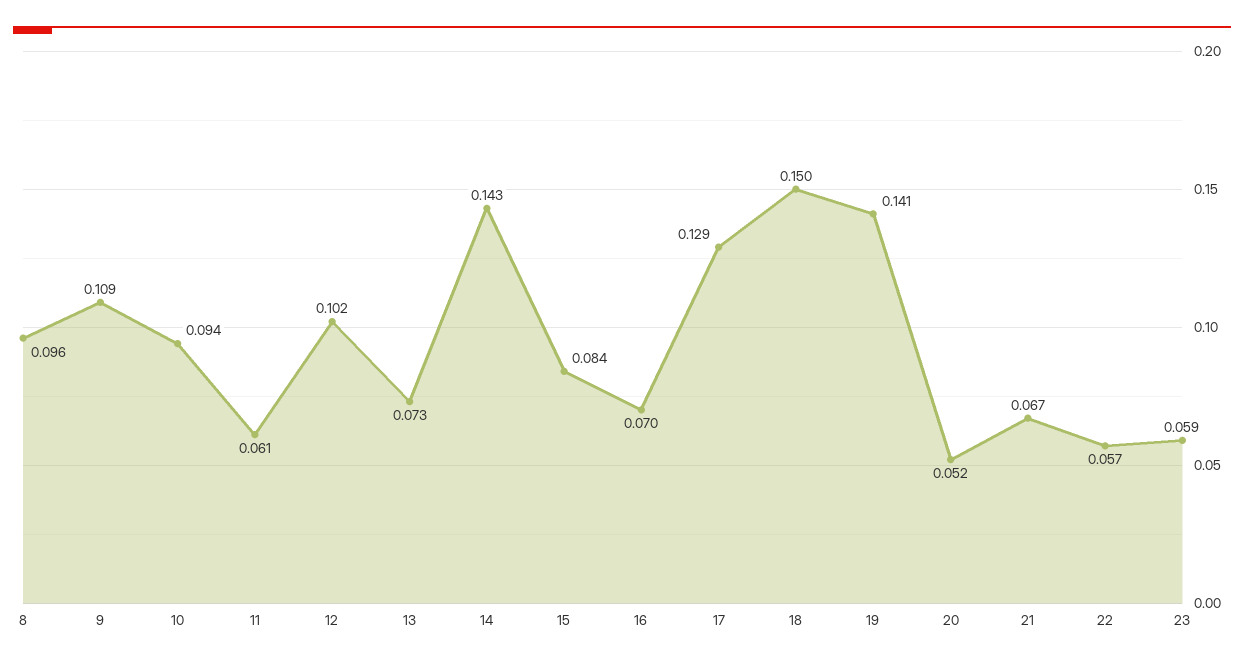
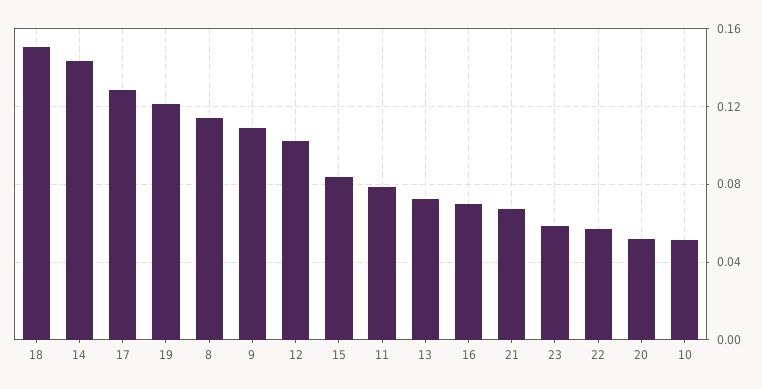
  {
-   "8": 0.096,
+   "8": 0.115,
    "9": 0.109,
-   "10": 0.094,
+   "10": 0.05,
-   "11": 0.061,
+   "11": 0.08,
    "12": 0.102,
    "13": 0.073,
    "14": 0.143,
    "15": 0.084,
    "16": 0.07,
    "17": 0.129,
    "18": 0.15,
-   "19": 0.141,
+   "19": 0.12,
    "20": 0.052,
    "21": 0.067,
    "22": 0.057,
    "23": 0.059
  }

